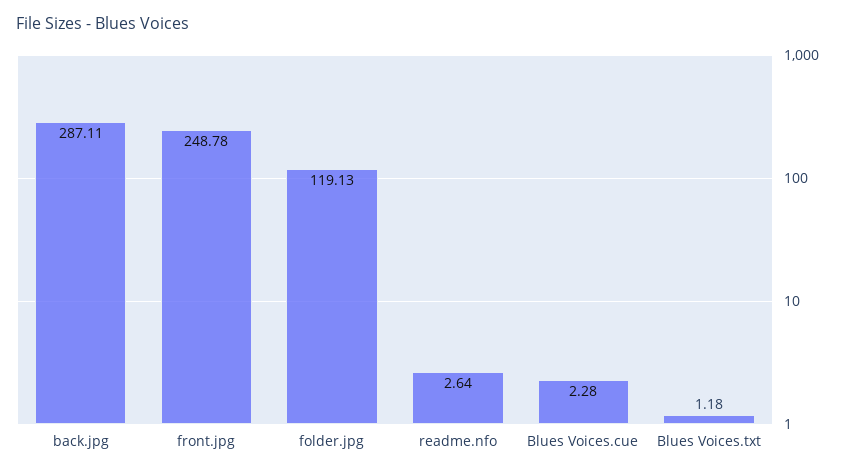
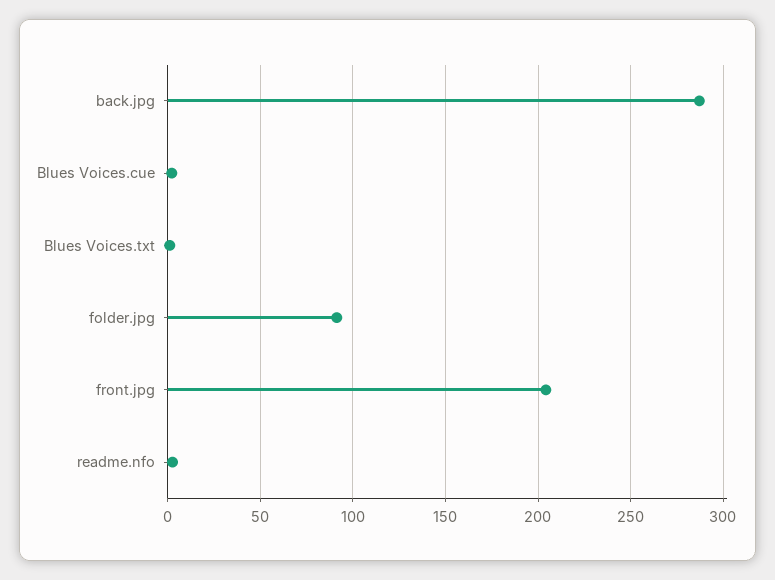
  {
    "back.jpg": 287.11,
-   "front.jpg": 248.78,
+   "front.jpg": 205,
-   "folder.jpg": 119.13,
+   "folder.jpg": 90,
    "readme.nfo": 2.64,
    "Blues Voices.cue": 2.28,
    "Blues Voices.txt": 1.18
  }

